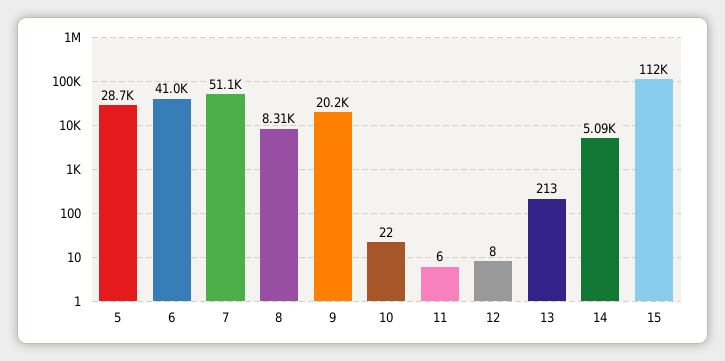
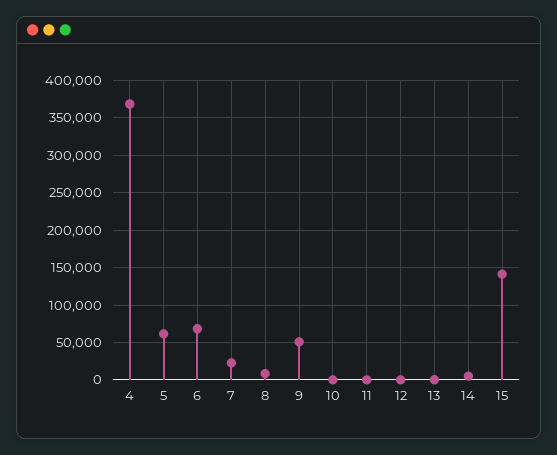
  {
-   "5": 28700,
+   "5": 60000,
-   "6": 41000,
+   "6": 70000,
-   "7": 51100,
+   "7": 20000,
    "8": 8310,
-   "9": 20200,
+   "9": 50000,
    "10": 22,
    "11": 6,
    "12": 8,
    "13": 213,
    "14": 5090,
-   "15": 112000
+   "15": 140000,
+   "4": 370000
  }

